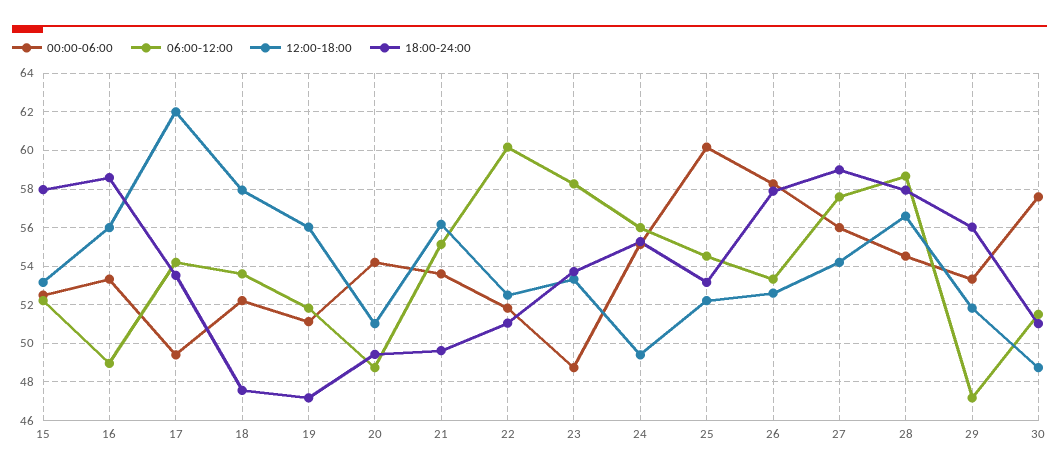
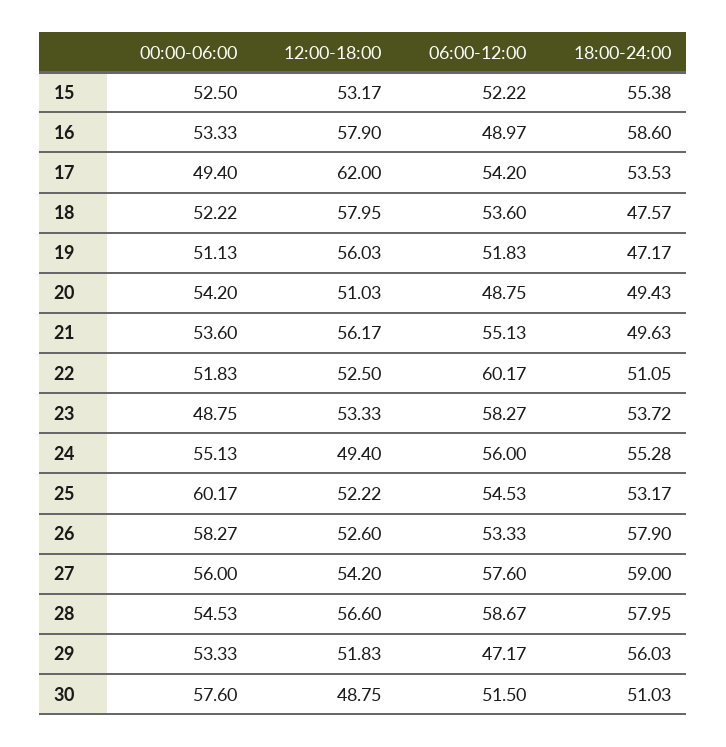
  {
    "00:00-06:00": {
      "15": 52.5,
      "16": 53.33,
      "17": 49.4,
      "18": 52.22,
      "19": 51.13,
      "20": 54.2,
      "21": 53.6,
      "22": 51.83,
      "23": 48.75,
      "24": 55.13,
      "25": 60.17,
      "26": 58.27,
      "27": 56,
      "28": 54.53,
      "29": 53.33,
      "30": 57.6
    },
    "06:00-12:00": {
      "15": 52.22,
      "16": 48.97,
      "17": 54.2,
      "18": 53.6,
      "19": 51.83,
      "20": 48.75,
      "21": 55.13,
      "22": 60.17,
      "23": 58.27,
      "24": 56,
      "25": 54.53,
      "26": 53.33,
      "27": 57.6,
      "28": 58.67,
      "29": 47.17,
      "30": 51.5
    },
    "12:00-18:00": {
      "15": 53.17,
-     "16": 56,
+     "16": 57.9,
      "17": 62,
      "18": 57.95,
      "19": 56.03,
      "20": 51.03,
      "21": 56.17,
      "22": 52.5,
      "23": 53.33,
      "24": 49.4,
      "25": 52.22,
      "26": 52.6,
      "27": 54.2,
      "28": 56.6,
      "29": 51.83,
      "30": 48.75
    },
    "18:00-24:00": {
-     "15": 58,
+     "15": 55.38,
      "16": 58.6,
      "17": 53.53,
      "18": 47.57,
      "19": 47.17,
      "20": 49.43,
      "21": 49.63,
      "22": 51.05,
      "23": 53.72,
      "24": 55.28,
      "25": 53.17,
      "26": 57.9,
      "27": 59,
      "28": 57.95,
      "29": 56.03,
      "30": 51.03
    }
  }

